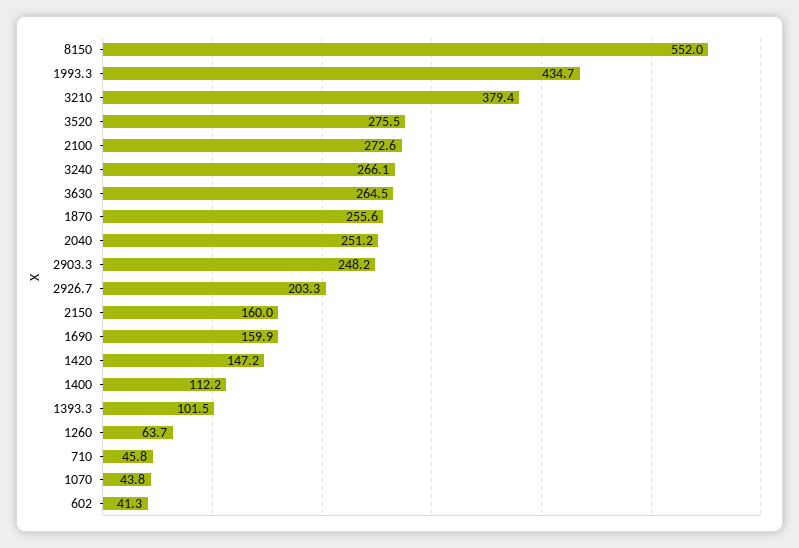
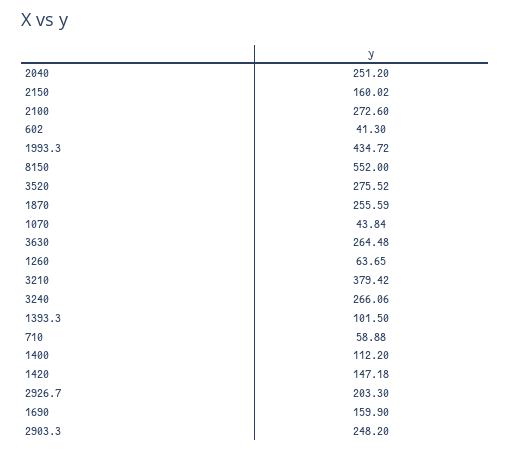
  {
    "8150": 552,
    "1993.3": 434.72,
    "3210": 379.42,
    "3520": 275.52,
    "2100": 272.6,
    "3240": 266.06,
    "3630": 264.48,
    "1870": 255.59,
    "2040": 251.2,
    "2903.3": 248.2,
    "2926.7": 203.3,
    "2150": 160.02,
    "1690": 159.9,
    "1420": 147.18,
    "1400": 112.2,
    "1393.3": 101.5,
    "1260": 63.65,
-   "710": 45.8,
+   "710": 58.88,
    "1070": 43.84,
    "602": 41.3
  }

